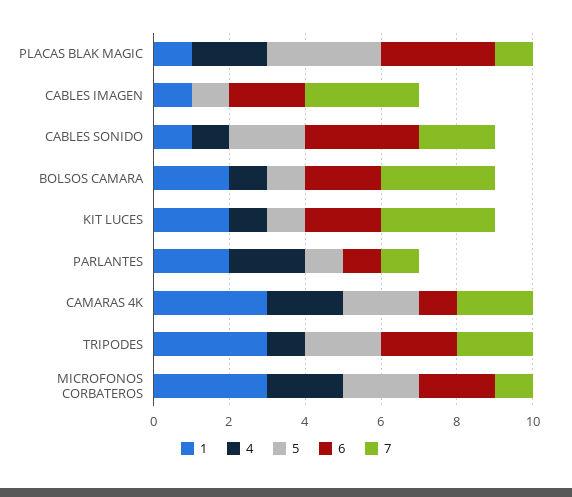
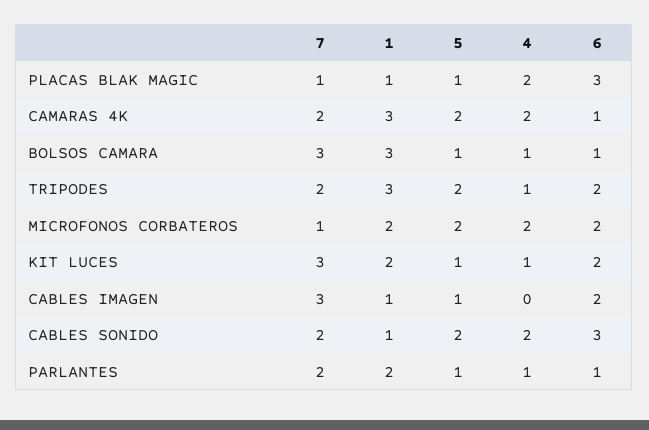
  {
    "1": {
      "PLACAS BLAK MAGIC": 1,
      "CABLES IMAGEN": 1,
      "CABLES SONIDO": 1,
-     "BOLSOS CAMARA": 2,
+     "BOLSOS CAMARA": 3,
      "KIT LUCES": 2,
      "PARLANTES": 2,
      "CAMARAS 4K": 3,
      "TRIPODES": 3,
-     "MICROFONOS CORBATEROS": 3
+     "MICROFONOS CORBATEROS": 2
    },
    "4": {
      "PLACAS BLAK MAGIC": 2,
      "CABLES IMAGEN": 0,
-     "CABLES SONIDO": 1,
+     "CABLES SONIDO": 2,
      "BOLSOS CAMARA": 1,
      "KIT LUCES": 1,
-     "PARLANTES": 2,
+     "PARLANTES": 1,
      "CAMARAS 4K": 2,
      "TRIPODES": 1,
      "MICROFONOS CORBATEROS": 2
    },
    "5": {
-     "PLACAS BLAK MAGIC": 3,
+     "PLACAS BLAK MAGIC": 1,
      "CABLES IMAGEN": 1,
      "CABLES SONIDO": 2,
      "BOLSOS CAMARA": 1,
      "KIT LUCES": 1,
      "PARLANTES": 1,
      "CAMARAS 4K": 2,
      "TRIPODES": 2,
      "MICROFONOS CORBATEROS": 2
    },
    "6": {
      "PLACAS BLAK MAGIC": 3,
      "CABLES IMAGEN": 2,
      "CABLES SONIDO": 3,
-     "BOLSOS CAMARA": 2,
+     "BOLSOS CAMARA": 1,
      "KIT LUCES": 2,
      "PARLANTES": 1,
      "CAMARAS 4K": 1,
      "TRIPODES": 2,
      "MICROFONOS CORBATEROS": 2
    },
    "7": {
      "PLACAS BLAK MAGIC": 1,
      "CABLES IMAGEN": 3,
      "CABLES SONIDO": 2,
      "BOLSOS CAMARA": 3,
      "KIT LUCES": 3,
-     "PARLANTES": 1,
+     "PARLANTES": 2,
      "CAMARAS 4K": 2,
      "TRIPODES": 2,
      "MICROFONOS CORBATEROS": 1
    }
  }

